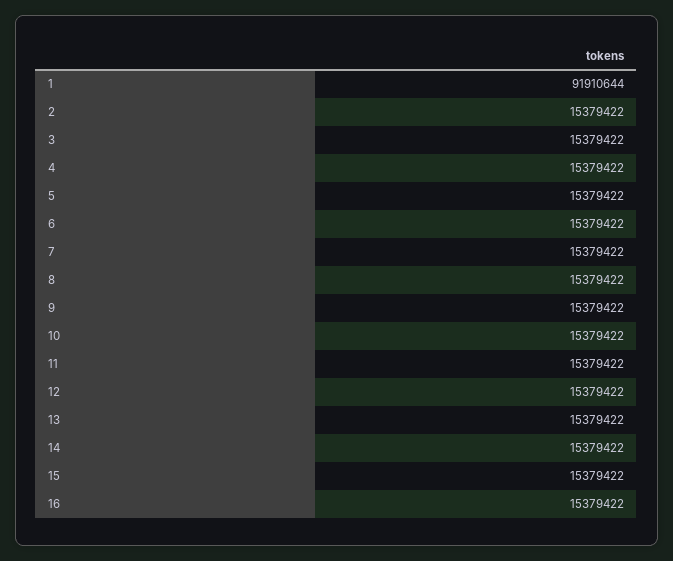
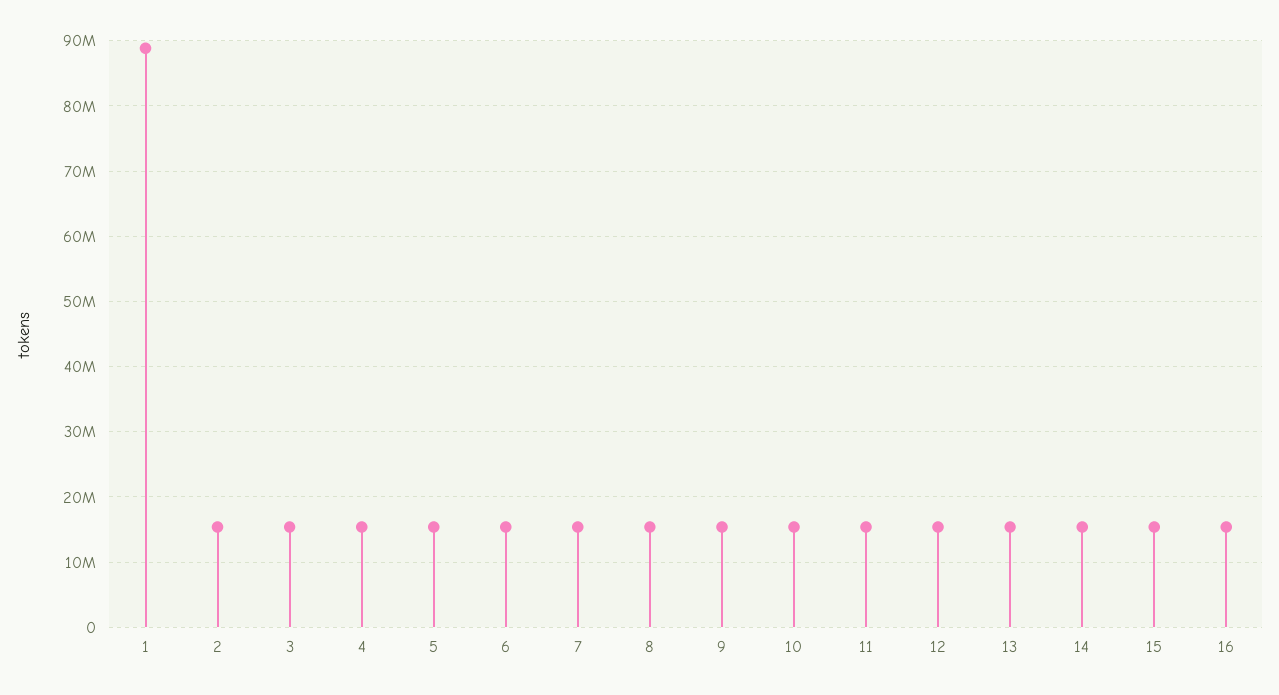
  {
-   "1": 91910644,
+   "1": 89000000,
    "2": 15379422,
    "3": 15379422,
    "4": 15379422,
    "5": 15379422,
    "6": 15379422,
    "7": 15379422,
    "8": 15379422,
    "9": 15379422,
    "10": 15379422,
    "11": 15379422,
    "12": 15379422,
    "13": 15379422,
    "14": 15379422,
    "15": 15379422,
    "16": 15379422
  }

